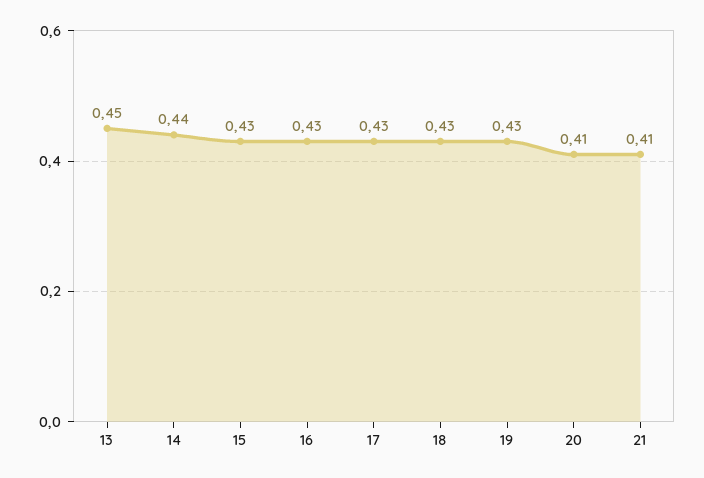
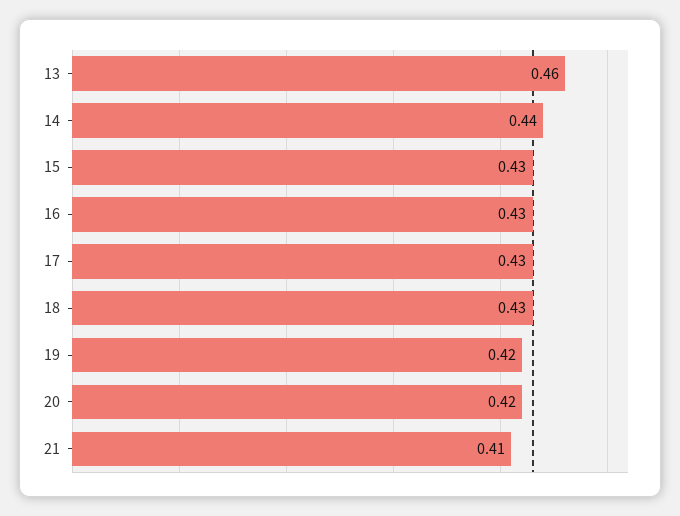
  {
-   "13": 0.45,
+   "13": 0.46,
    "14": 0.44,
    "15": 0.43,
    "16": 0.43,
    "17": 0.43,
    "18": 0.43,
-   "19": 0.43,
+   "19": 0.42,
-   "20": 0.41,
+   "20": 0.42,
    "21": 0.41
  }

